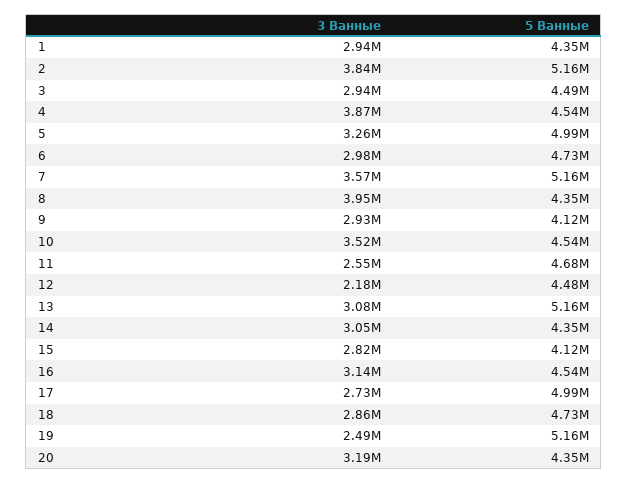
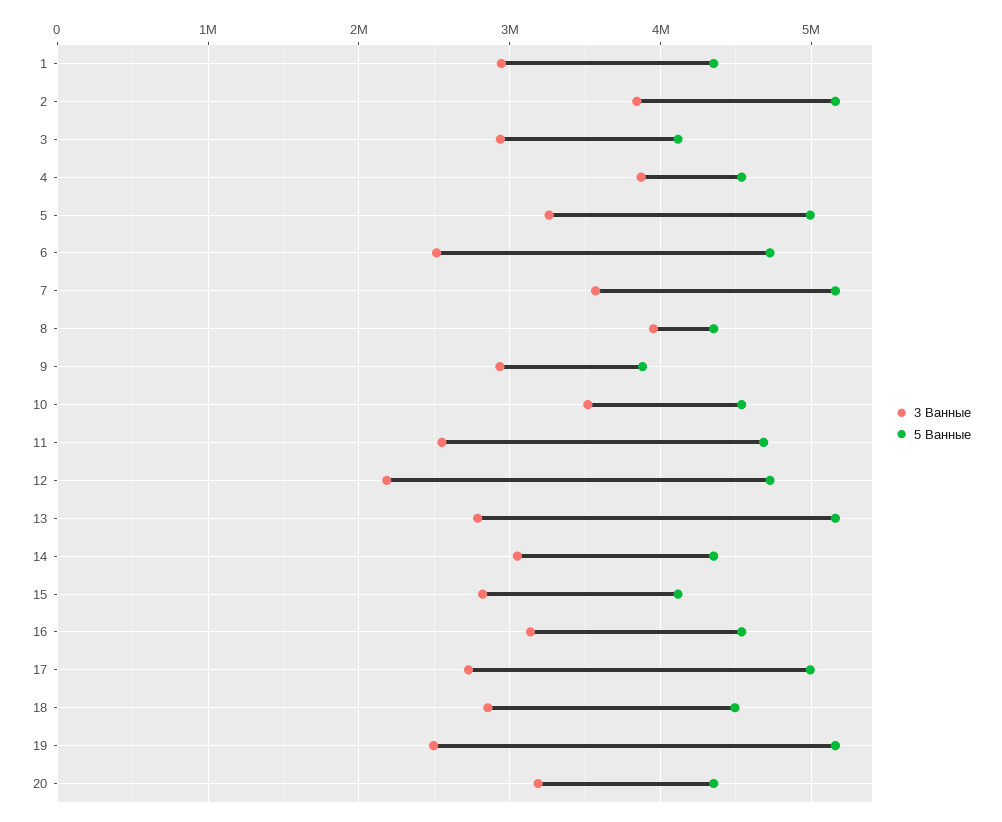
  {
    "3 Ванные": {
      "1": 2940000,
      "2": 3840000,
      "3": 2940000,
      "4": 3870000,
      "5": 3260000,
-     "6": 2980000,
+     "6": 2500000,
      "7": 3570000,
      "8": 3950000,
      "9": 2930000,
      "10": 3520000,
      "11": 2550000,
      "12": 2180000,
-     "13": 3080000,
+     "13": 2800000,
      "14": 3050000,
      "15": 2820000,
      "16": 3140000,
      "17": 2730000,
      "18": 2860000,
      "19": 2490000,
      "20": 3190000
    },
    "5 Ванные": {
      "1": 4350000,
      "2": 5160000,
-     "3": 4490000,
+     "3": 4100000,
      "4": 4540000,
      "5": 4990000,
      "6": 4730000,
      "7": 5160000,
      "8": 4350000,
-     "9": 4120000,
+     "9": 3900000,
      "10": 4540000,
      "11": 4680000,
-     "12": 4480000,
+     "12": 4700000,
      "13": 5160000,
      "14": 4350000,
      "15": 4120000,
      "16": 4540000,
      "17": 4990000,
-     "18": 4730000,
+     "18": 4500000,
      "19": 5160000,
      "20": 4350000
    }
  }

